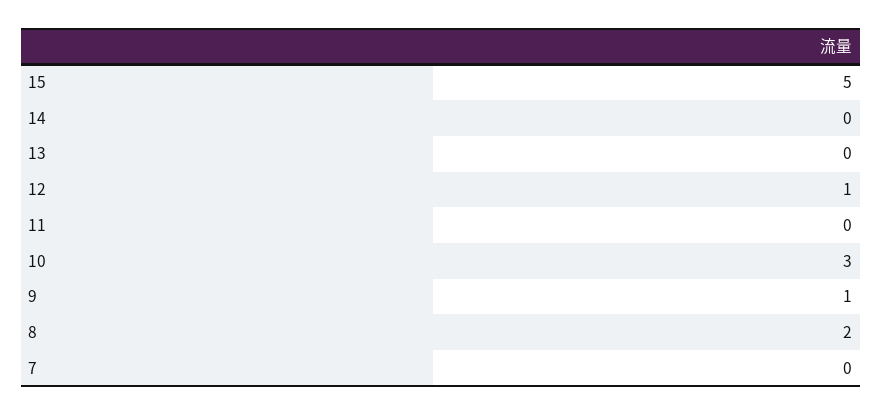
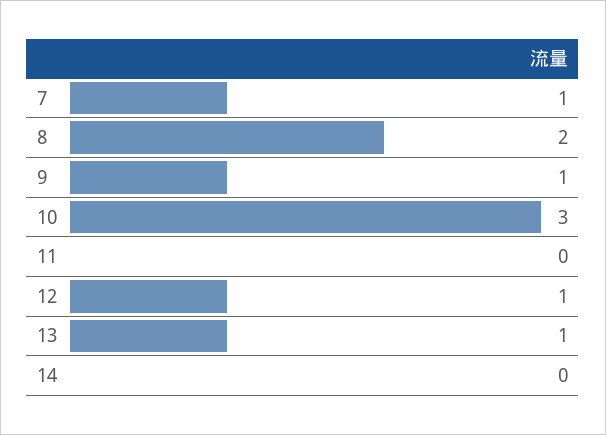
  {
-   "15": 5,
    "14": 0,
-   "13": 0,
+   "13": 1,
    "12": 1,
    "11": 0,
    "10": 3,
    "9": 1,
    "8": 2,
-   "7": 0
+   "7": 1
  }

